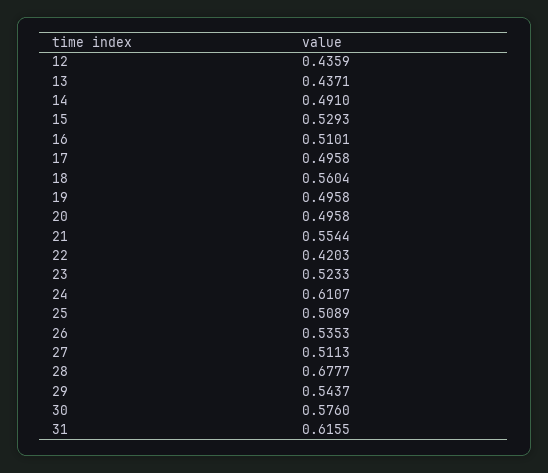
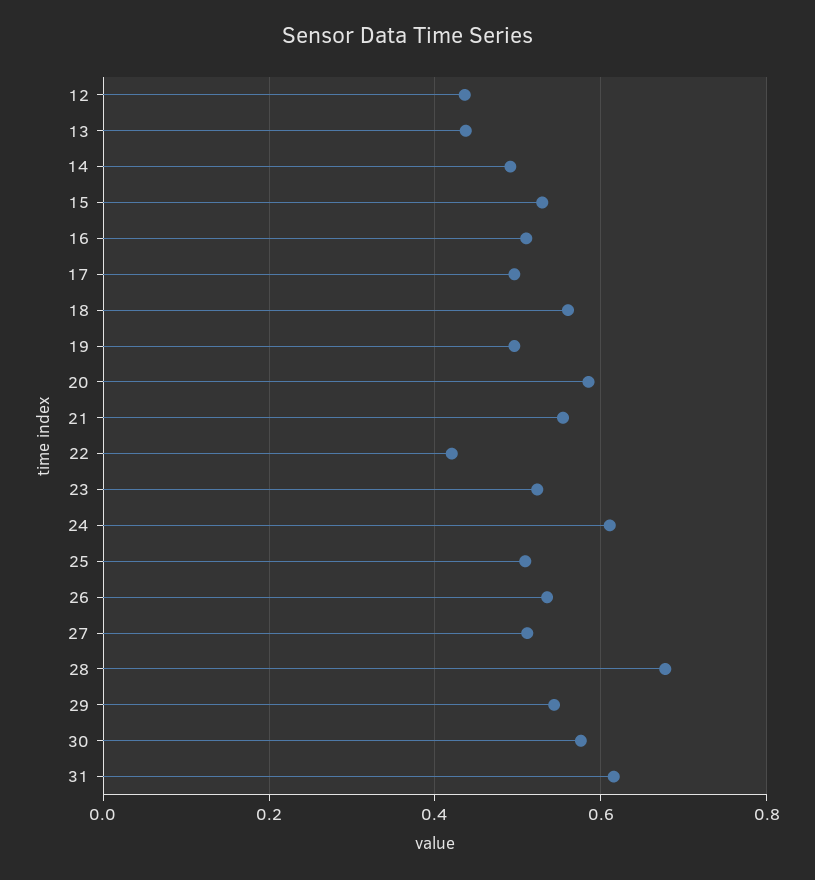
  {
    "12": 0.4359,
    "13": 0.4371,
    "14": 0.491,
    "15": 0.5293,
    "16": 0.5101,
    "17": 0.4958,
    "18": 0.5604,
    "19": 0.4958,
-   "20": 0.4958,
+   "20": 0.58,
    "21": 0.5544,
    "22": 0.4203,
    "23": 0.5233,
    "24": 0.6107,
    "25": 0.5089,
    "26": 0.5353,
    "27": 0.5113,
    "28": 0.6777,
    "29": 0.5437,
    "30": 0.576,
    "31": 0.6155
  }

